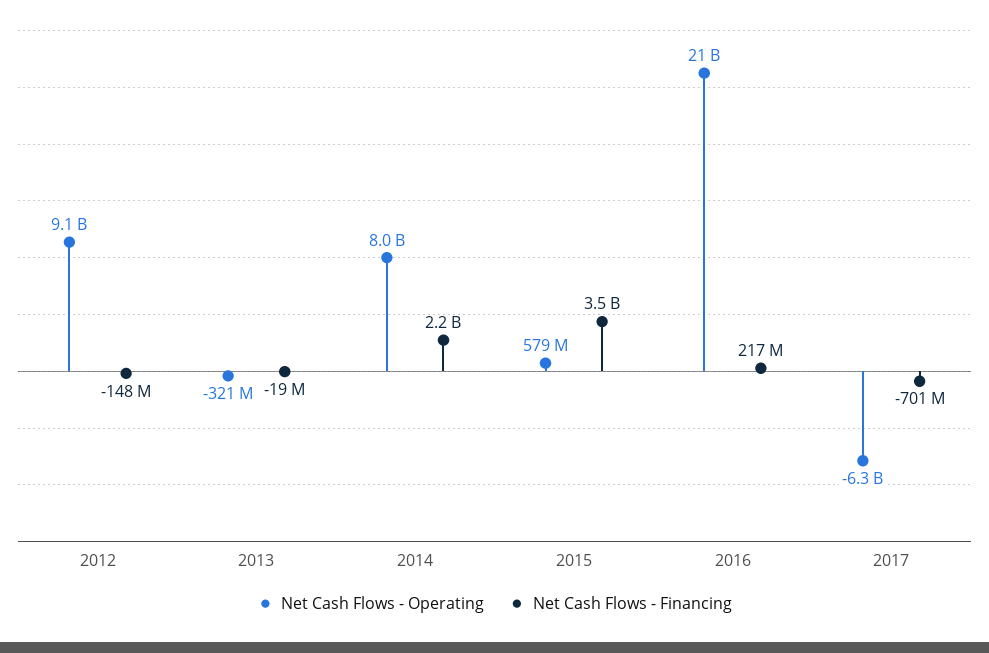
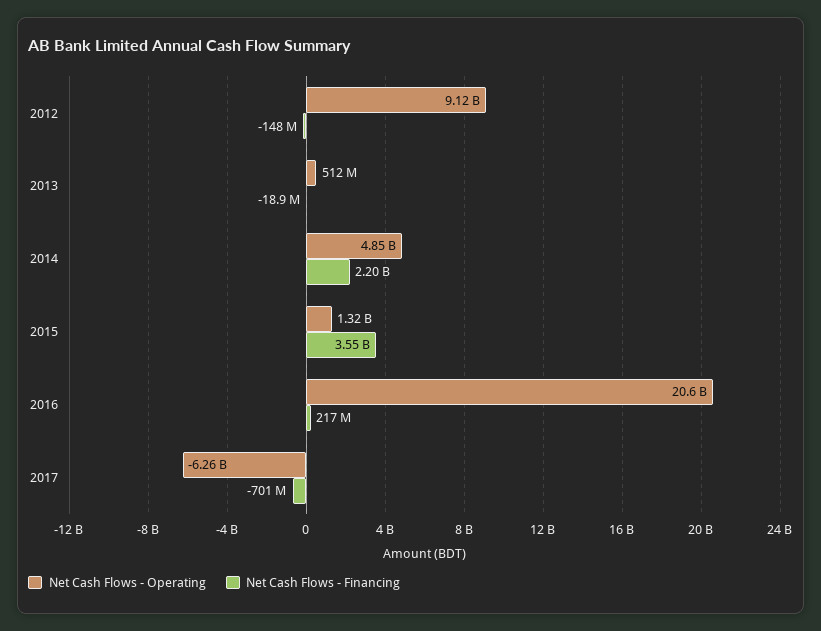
  {
    "Net Cash Flows - Operating": {
      "2012": 9120000000,
-     "2013": -321000000,
+     "2013": 512000000,
-     "2014": 8000000000,
+     "2014": 4850000000,
-     "2015": 579000000,
+     "2015": 1320000000,
      "2016": 20600000000,
      "2017": -6260000000
    },
    "Net Cash Flows - Financing": {
      "2012": -148000000,
      "2013": -18900000,
      "2014": 2200000000,
      "2015": 3550000000,
      "2016": 217000000,
      "2017": -701000000
    }
  }

